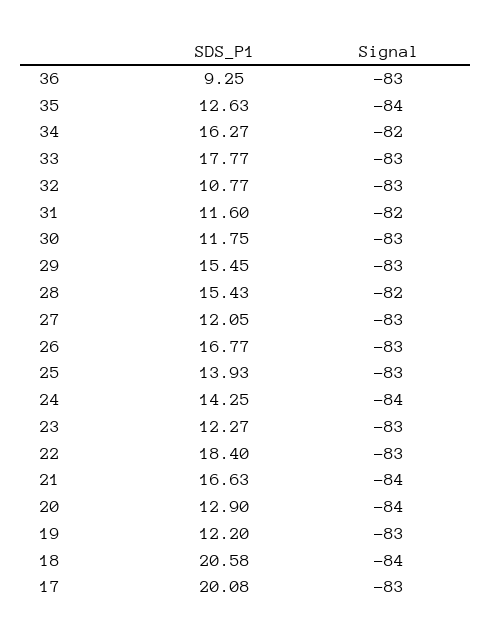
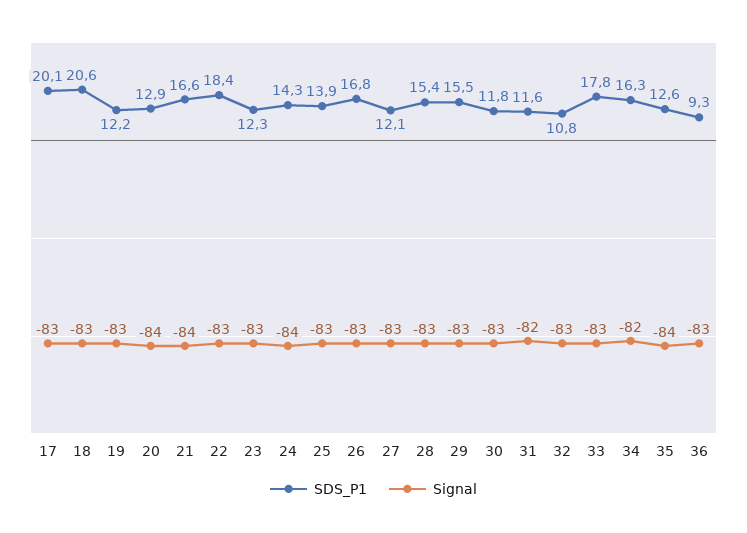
  {
    "SDS_P1": {
      "36": 9.25,
      "35": 12.63,
      "34": 16.27,
      "33": 17.77,
      "32": 10.77,
      "31": 11.6,
      "30": 11.75,
      "29": 15.45,
      "28": 15.43,
      "27": 12.05,
      "26": 16.77,
      "25": 13.93,
      "24": 14.25,
      "23": 12.27,
      "22": 18.4,
      "21": 16.63,
      "20": 12.9,
      "19": 12.2,
      "18": 20.58,
      "17": 20.08
    },
    "Signal": {
      "36": -83,
      "35": -84,
      "34": -82,
      "33": -83,
      "32": -83,
      "31": -82,
      "30": -83,
      "29": -83,
-     "28": -82,
+     "28": -83,
      "27": -83,
      "26": -83,
      "25": -83,
      "24": -84,
      "23": -83,
      "22": -83,
      "21": -84,
      "20": -84,
      "19": -83,
-     "18": -84,
+     "18": -83,
      "17": -83
    }
  }

